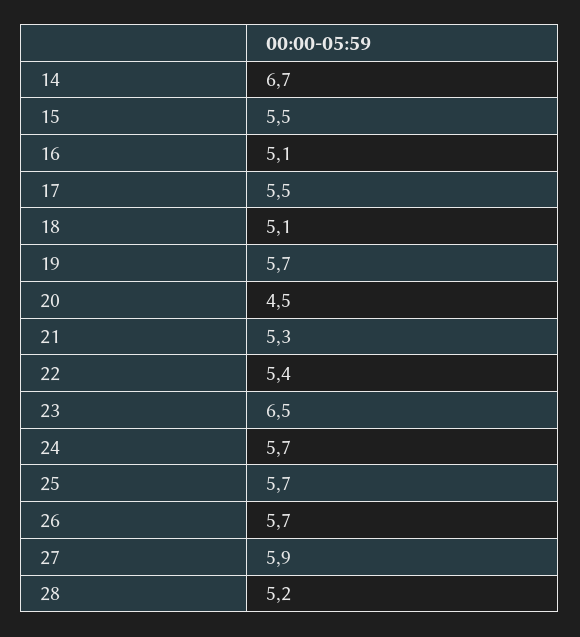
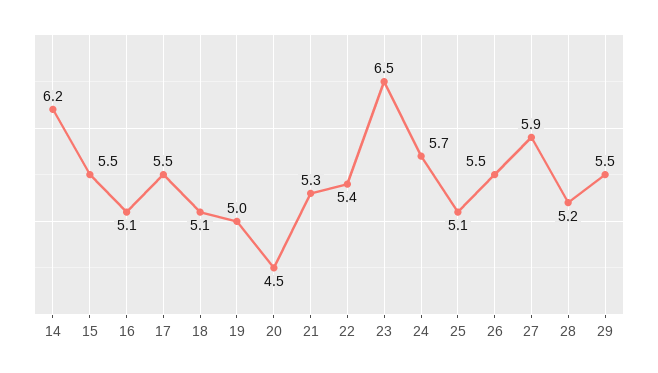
  {
-   "14": 6.7,
+   "14": 6.2,
    "15": 5.5,
    "16": 5.1,
    "17": 5.5,
    "18": 5.1,
-   "19": 5.7,
+   "19": 5,
    "20": 4.5,
    "21": 5.3,
    "22": 5.4,
    "23": 6.5,
    "24": 5.7,
-   "25": 5.7,
+   "25": 5.1,
-   "26": 5.7,
+   "26": 5.5,
    "27": 5.9,
-   "28": 5.2
+   "28": 5.2,
+   "29": 5.5
  }

